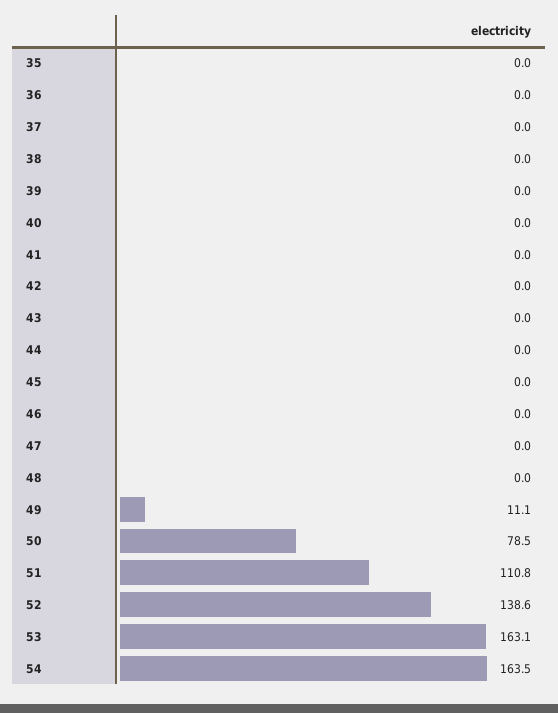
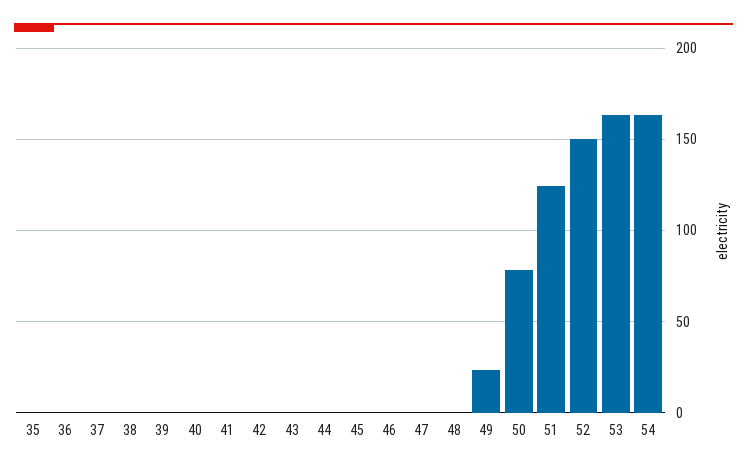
  {
    "35": 0,
    "36": 0,
    "37": 0,
    "38": 0,
    "39": 0,
    "40": 0,
    "41": 0,
    "42": 0,
    "43": 0,
    "44": 0,
    "45": 0,
    "46": 0,
    "47": 0,
    "48": 0,
-   "49": 11.1,
+   "49": 25,
    "50": 78.5,
-   "51": 110.8,
+   "51": 125,
-   "52": 138.6,
+   "52": 150,
    "53": 163.1,
    "54": 163.5
  }

